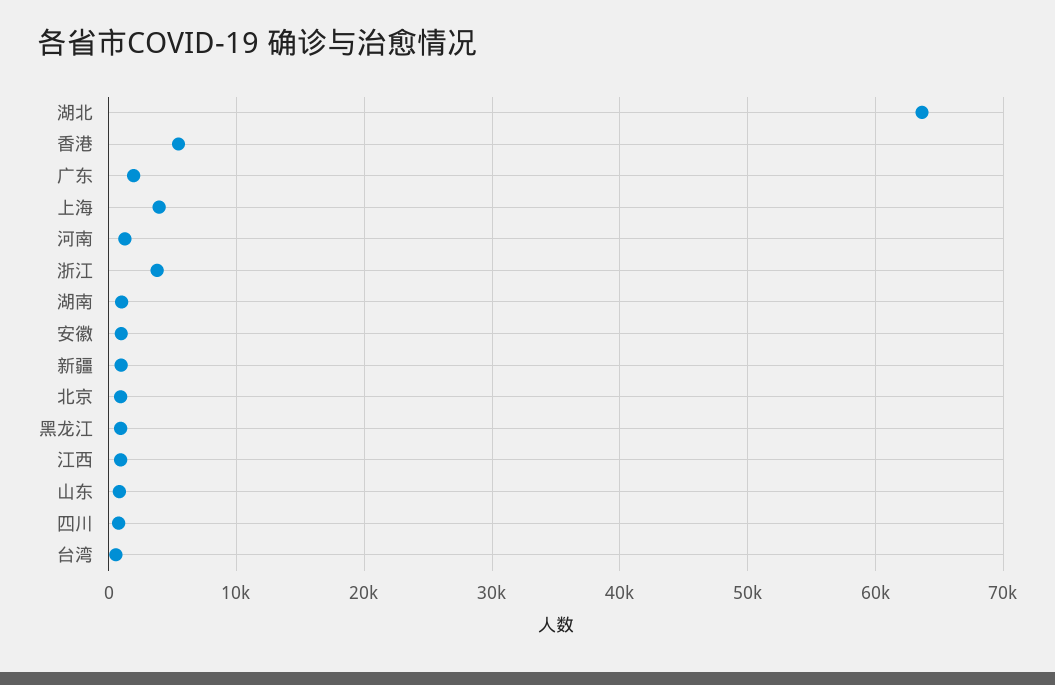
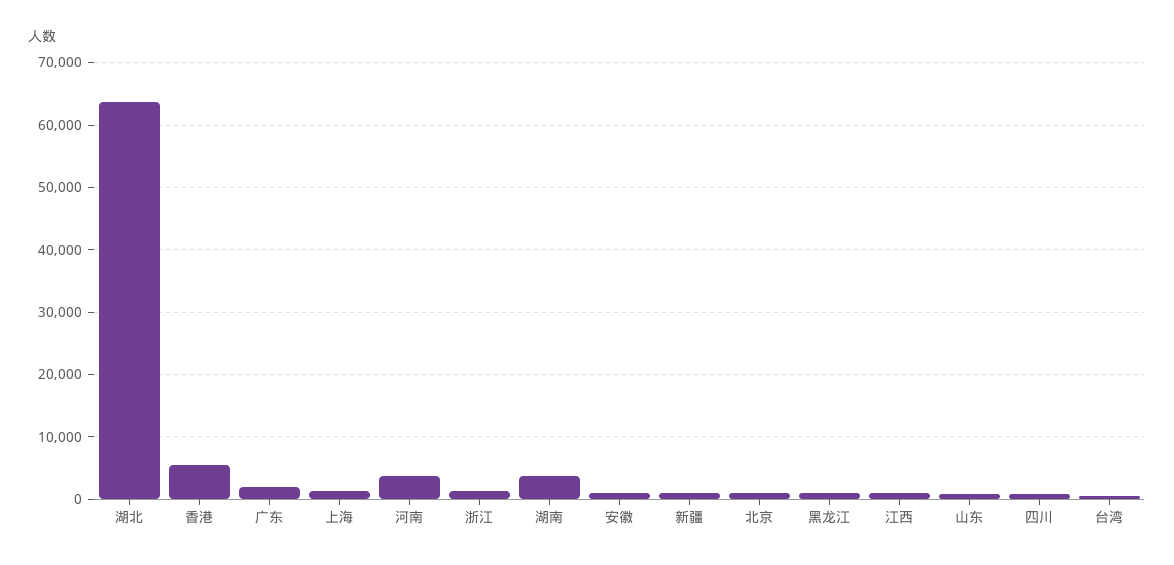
  {
    "湖北": 64000,
    "香港": 5000,
    "广东": 2000,
-   "上海": 4000,
+   "上海": 1000,
-   "河南": 1000,
+   "河南": 4000,
-   "浙江": 4000,
+   "浙江": 1000,
-   "湖南": 1000,
+   "湖南": 4000,
    "安徽": 1000,
    "新疆": 1000,
    "北京": 1000,
    "黑龙江": 1000,
    "江西": 1000,
    "山东": 1000,
    "四川": 1000,
    "台湾": 1000
  }

